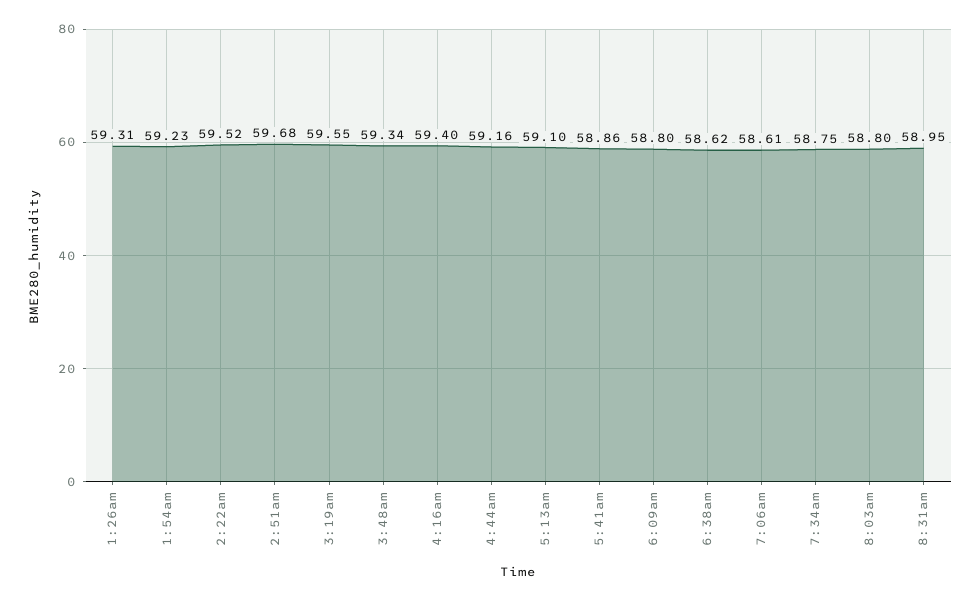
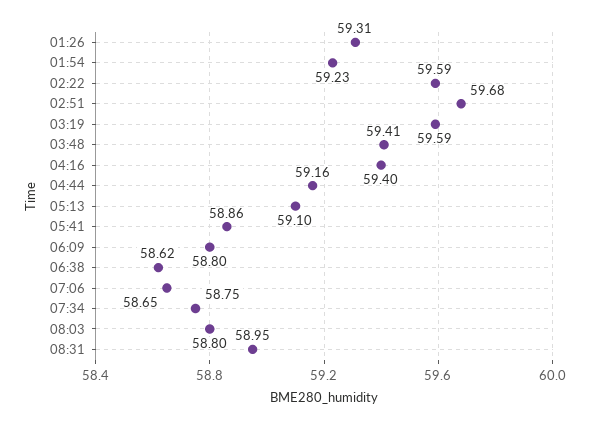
  {
    "1:26am": 59.31,
    "1:54am": 59.23,
-   "2:22am": 59.52,
+   "2:22am": 59.59,
    "2:51am": 59.68,
-   "3:19am": 59.55,
+   "3:19am": 59.59,
-   "3:48am": 59.34,
+   "3:48am": 59.41,
    "4:16am": 59.4,
    "4:44am": 59.16,
    "5:13am": 59.1,
    "5:41am": 58.86,
    "6:09am": 58.8,
    "6:38am": 58.62,
-   "7:06am": 58.61,
+   "7:06am": 58.65,
    "7:34am": 58.75,
    "8:03am": 58.8,
    "8:31am": 58.95
  }

